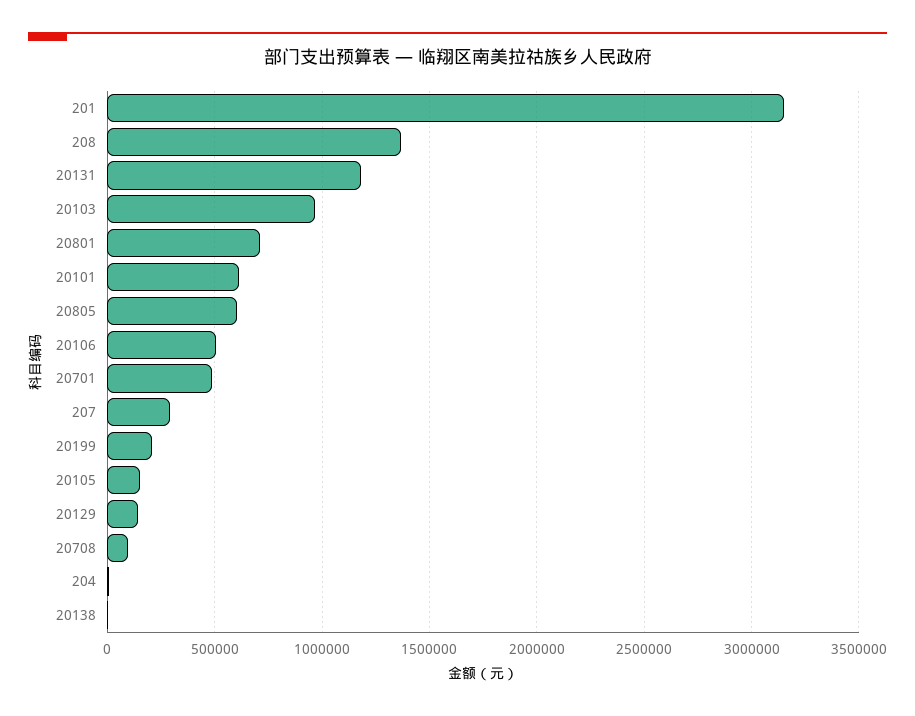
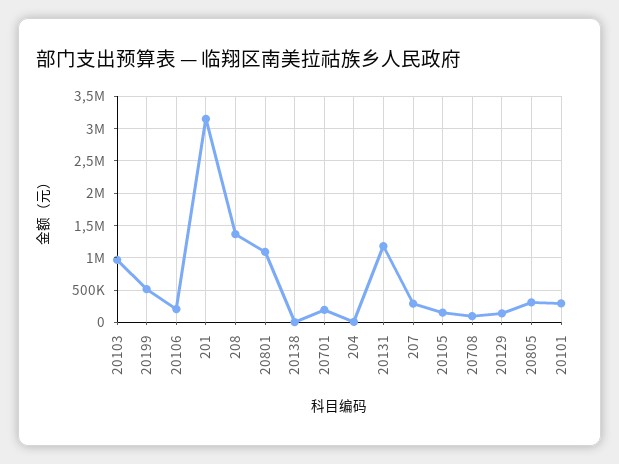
  {
    "201": 3150000,
    "208": 1350000,
    "20131": 1200000,
    "20103": 950000,
-   "20801": 700000,
+   "20801": 1100000,
-   "20101": 600000,
+   "20101": 300000,
-   "20805": 600000,
+   "20805": 300000,
-   "20106": 500000,
+   "20106": 200000,
-   "20701": 500000,
+   "20701": 200000,
    "207": 300000,
-   "20199": 200000,
+   "20199": 500000,
    "20105": 150000,
    "20129": 150000,
    "20708": 100000,
    "204": 0,
    "20138": 0
  }

